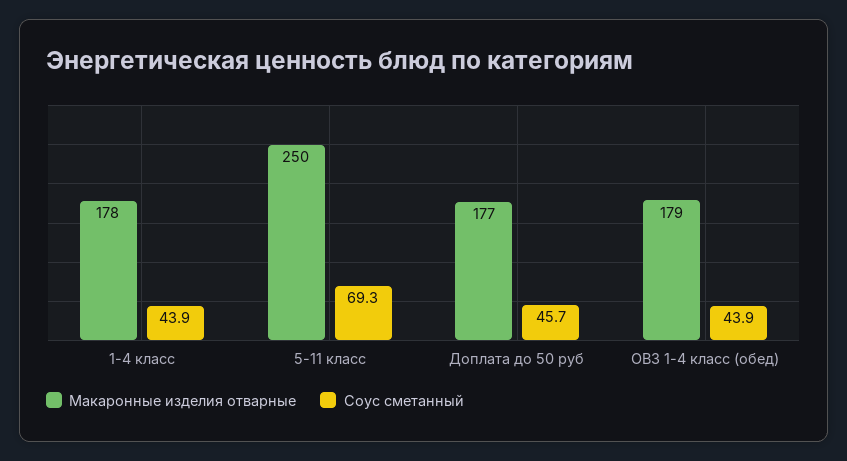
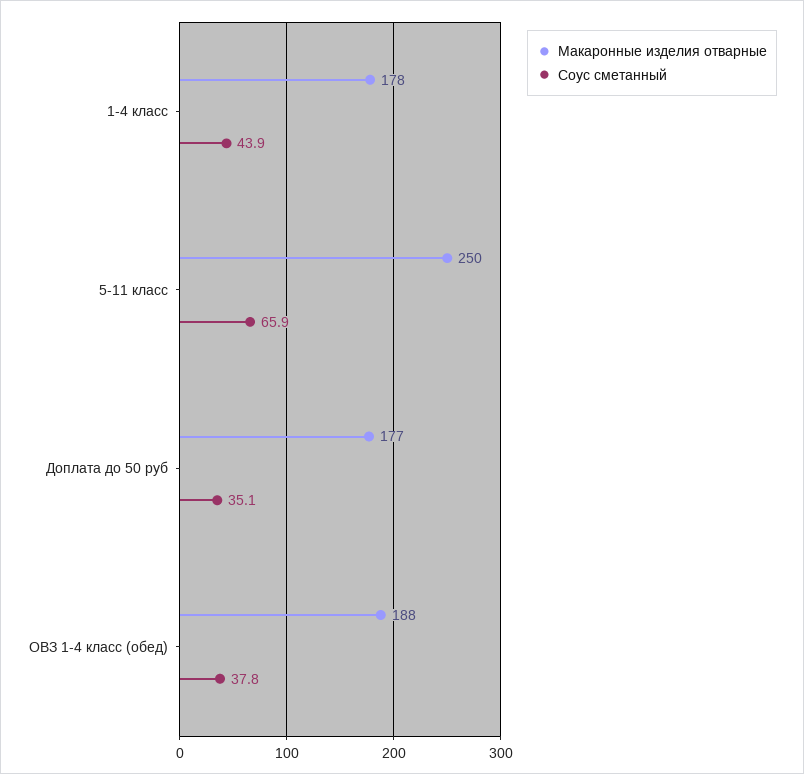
  {
    "Макаронные изделия отварные": {
      "1-4 класс": 178,
      "5-11 класс": 250,
      "Доплата до 50 руб": 177,
-     "ОВЗ 1-4 класс (обед)": 179
+     "ОВЗ 1-4 класс (обед)": 188
    },
    "Соус сметанный": {
      "1-4 класс": 43.9,
-     "5-11 класс": 69.3,
+     "5-11 класс": 65.9,
-     "Доплата до 50 руб": 45.7,
+     "Доплата до 50 руб": 35.1,
-     "ОВЗ 1-4 класс (обед)": 43.9
+     "ОВЗ 1-4 класс (обед)": 37.8
    }
  }

